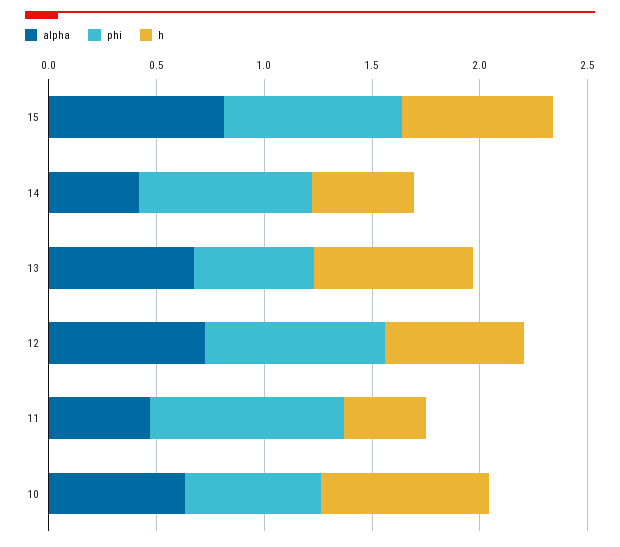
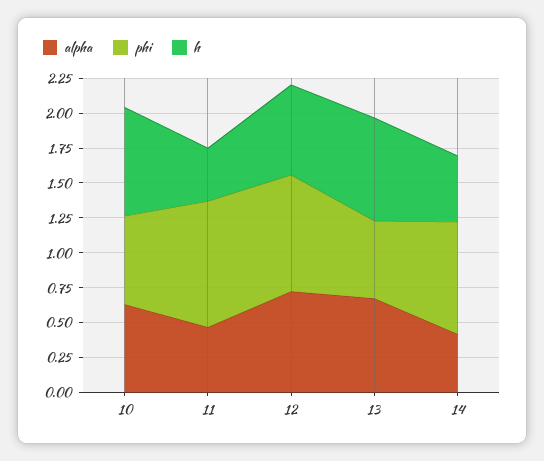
  {
    "alpha": {
-     "15": 0.8,
      "14": 0.4,
      "13": 0.7,
      "12": 0.7,
      "11": 0.5,
      "10": 0.6
    },
    "phi": {
-     "15": 0.8,
      "14": 0.8,
      "13": 0.6,
      "12": 0.8,
      "11": 0.9,
      "10": 0.6
    },
    "h": {
-     "15": 0.7,
      "14": 0.5,
      "13": 0.7,
      "12": 0.6,
      "11": 0.4,
      "10": 0.8
    }
  }

